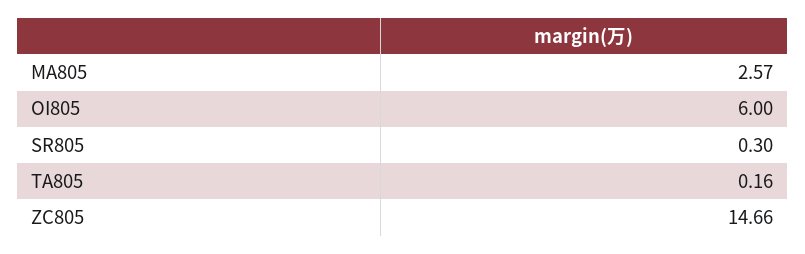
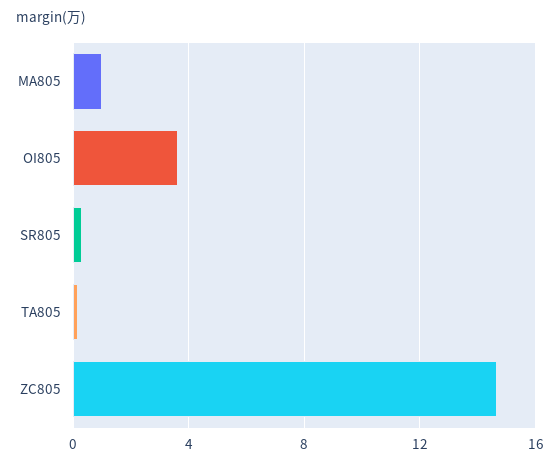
  {
-   "MA805": 2.57,
+   "MA805": 1,
-   "OI805": 6,
+   "OI805": 3.5,
    "SR805": 0.3,
    "TA805": 0.16,
    "ZC805": 14.66
  }

